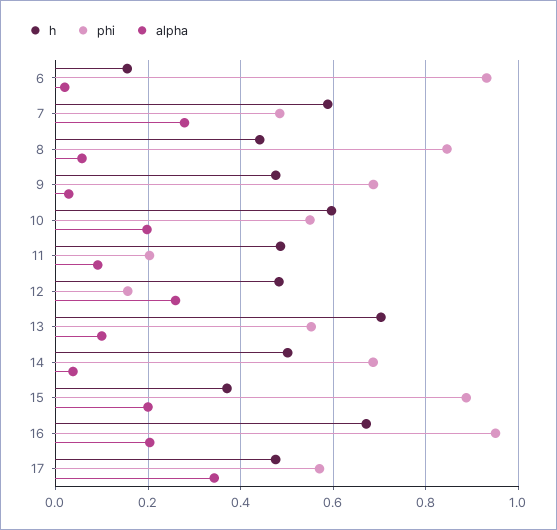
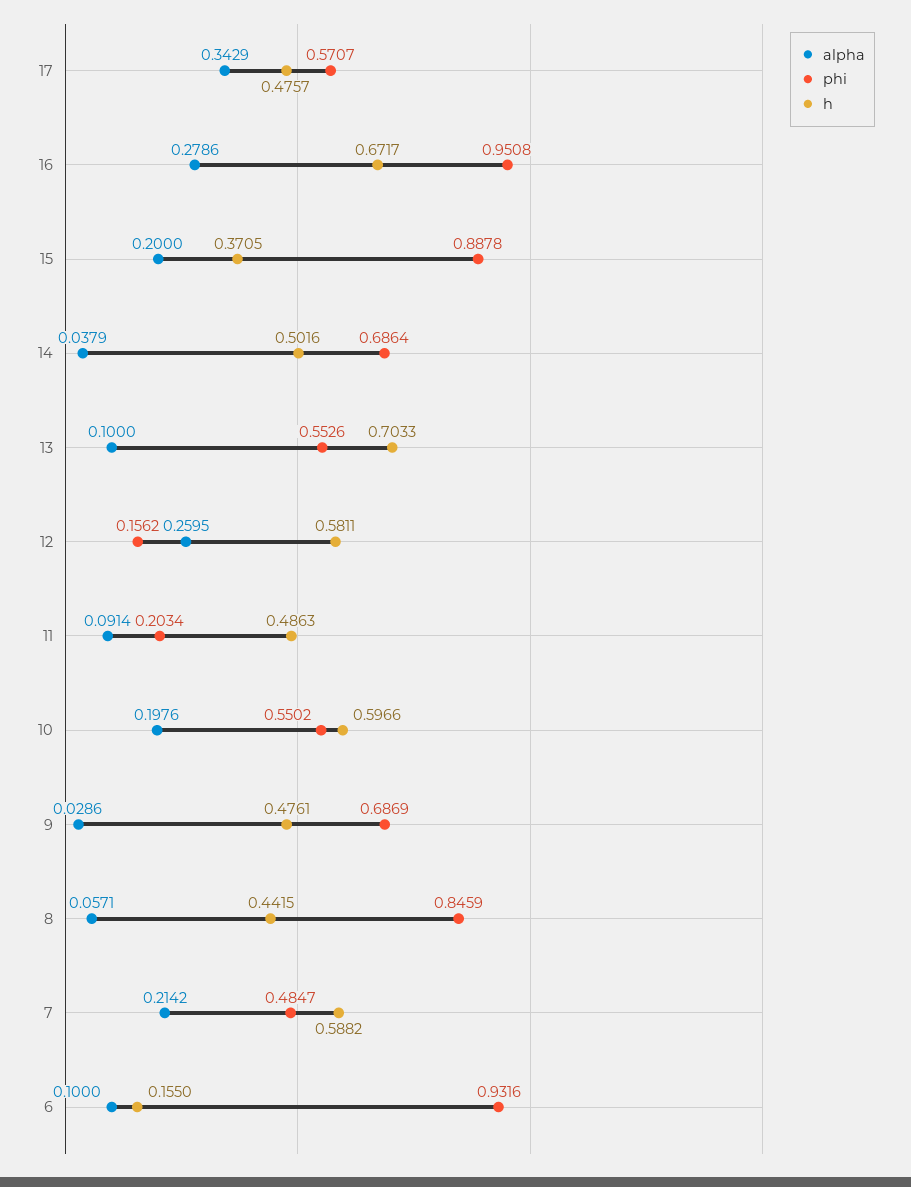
  {
    "h": {
      "6": 0.155,
      "7": 0.5882,
      "8": 0.4415,
      "9": 0.4761,
      "10": 0.5966,
      "11": 0.4863,
-     "12": 0.48,
+     "12": 0.5811,
      "13": 0.7033,
      "14": 0.5016,
      "15": 0.3705,
      "16": 0.6717,
      "17": 0.4757
    },
    "phi": {
      "6": 0.9316,
      "7": 0.4847,
      "8": 0.8459,
      "9": 0.6869,
      "10": 0.5502,
      "11": 0.2034,
      "12": 0.1562,
      "13": 0.5526,
      "14": 0.6864,
      "15": 0.8878,
      "16": 0.9508,
      "17": 0.5707
    },
    "alpha": {
-     "6": 0.02,
+     "6": 0.1,
-     "7": 0.28,
+     "7": 0.2142,
      "8": 0.0571,
      "9": 0.0286,
      "10": 0.1976,
      "11": 0.0914,
      "12": 0.2595,
      "13": 0.1,
      "14": 0.0379,
      "15": 0.2,
-     "16": 0.2,
+     "16": 0.2786,
      "17": 0.3429
    }
  }

